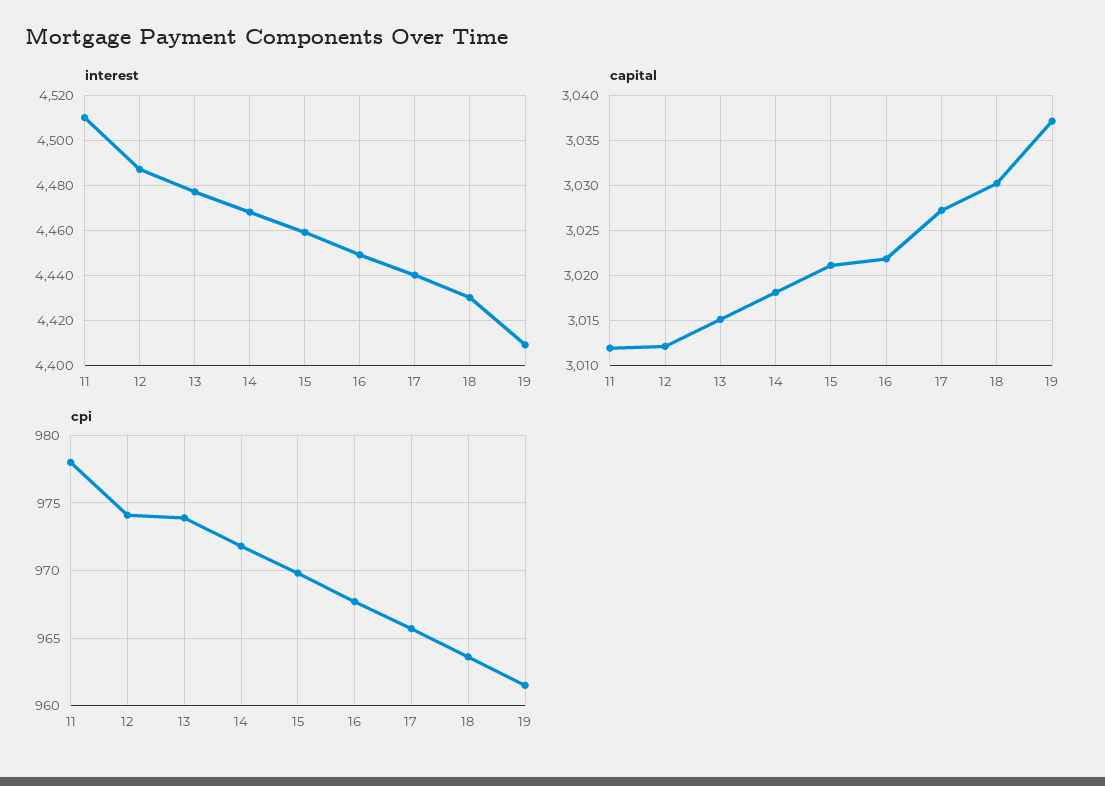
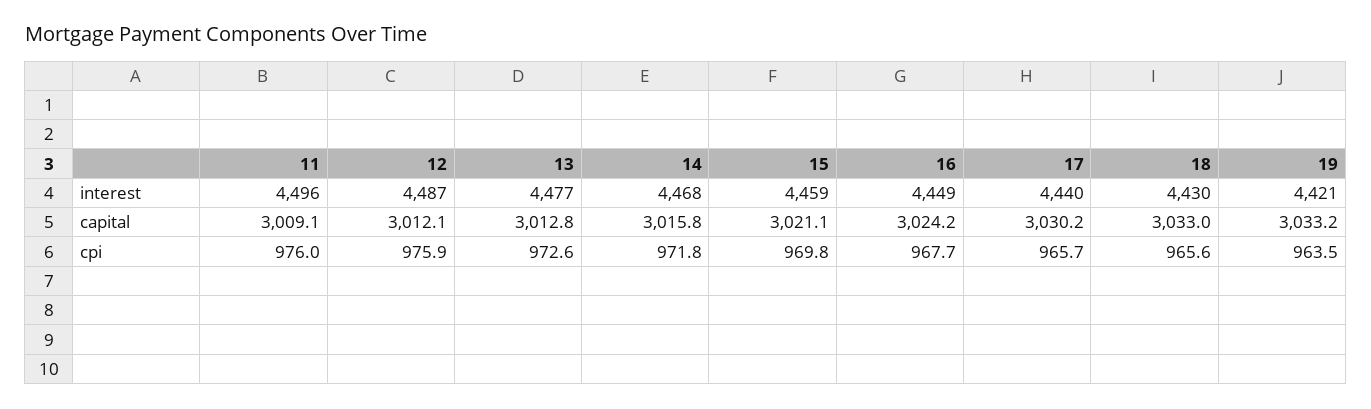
  {
    "interest": {
-     "11": 4510,
+     "11": 4496,
      "12": 4487,
      "13": 4477,
      "14": 4468,
      "15": 4459,
      "16": 4449,
      "17": 4440,
      "18": 4430,
-     "19": 4410
+     "19": 4421
    },
    "capital": {
-     "11": 3012,
+     "11": 3009.1,
      "12": 3012.1,
-     "13": 3015,
+     "13": 3012.8,
-     "14": 3018,
+     "14": 3015.8,
      "15": 3021.1,
-     "16": 3022,
+     "16": 3024.2,
-     "17": 3027,
+     "17": 3030.2,
-     "18": 3030,
+     "18": 3033,
-     "19": 3037
+     "19": 3033.2
    },
    "cpi": {
-     "11": 978,
+     "11": 976,
-     "12": 974,
+     "12": 975.9,
-     "13": 974,
+     "13": 972.6,
      "14": 971.8,
      "15": 969.8,
      "16": 967.7,
      "17": 965.7,
-     "18": 963.5,
+     "18": 965.6,
-     "19": 961.5
+     "19": 963.5
    }
  }

